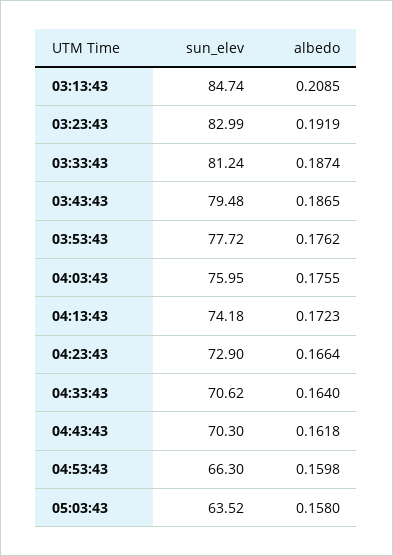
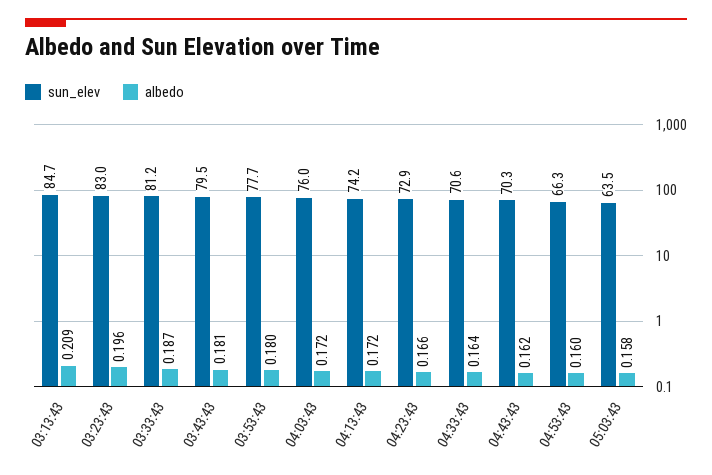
  {
    "sun_elev": {
      "03:13:43": 84.74,
      "03:23:43": 82.99,
      "03:33:43": 81.24,
      "03:43:43": 79.48,
      "03:53:43": 77.72,
      "04:03:43": 75.95,
      "04:13:43": 74.18,
      "04:23:43": 72.9,
      "04:33:43": 70.62,
      "04:43:43": 70.3,
      "04:53:43": 66.3,
      "05:03:43": 63.52
    },
    "albedo": {
      "03:13:43": 0.2085,
-     "03:23:43": 0.1919,
+     "03:23:43": 0.196,
      "03:33:43": 0.1874,
-     "03:43:43": 0.1865,
+     "03:43:43": 0.181,
-     "03:53:43": 0.1762,
+     "03:53:43": 0.18,
-     "04:03:43": 0.1755,
+     "04:03:43": 0.172,
      "04:13:43": 0.1723,
      "04:23:43": 0.1664,
      "04:33:43": 0.164,
      "04:43:43": 0.1618,
      "04:53:43": 0.1598,
      "05:03:43": 0.158
    }
  }

